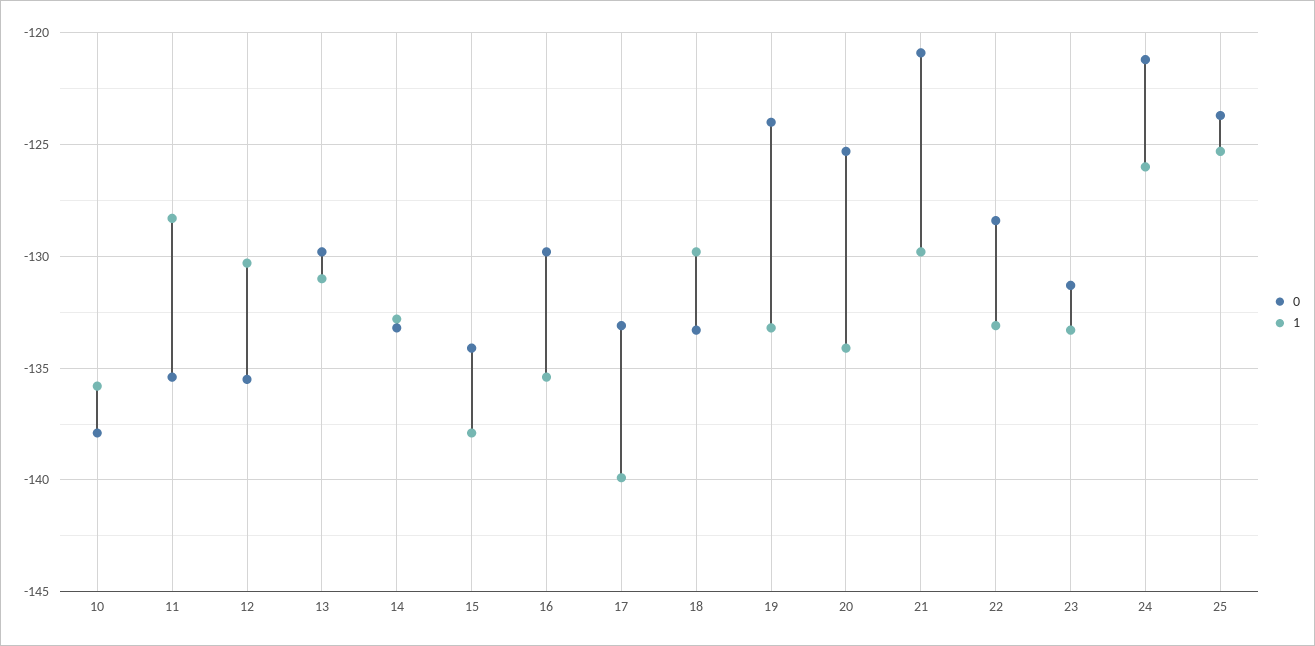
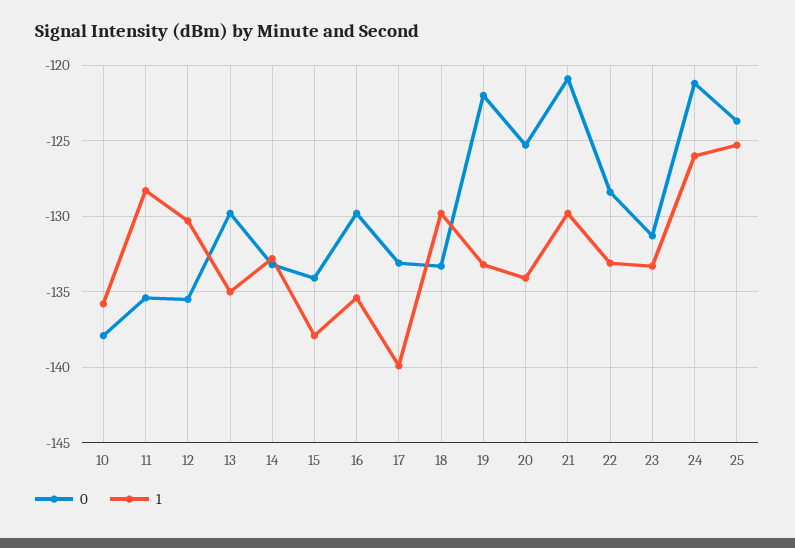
  {
    "0": {
      "10": -138,
      "11": -135.5,
      "12": -135.5,
      "13": -130,
      "14": -133,
      "15": -134,
      "16": -130,
      "17": -133,
      "18": -133.5,
-     "19": -124,
+     "19": -122,
      "20": -125.5,
      "21": -121,
      "22": -128.5,
      "23": -131.5,
      "24": -121,
      "25": -123.5
    },
    "1": {
      "10": -136,
      "11": -128.5,
      "12": -130.5,
-     "13": -131,
+     "13": -135,
      "14": -133,
      "15": -138,
      "16": -135.5,
      "17": -140,
      "18": -130,
      "19": -133,
      "20": -134,
      "21": -130,
      "22": -133,
      "23": -133.5,
      "24": -126,
      "25": -125.5
    }
  }

